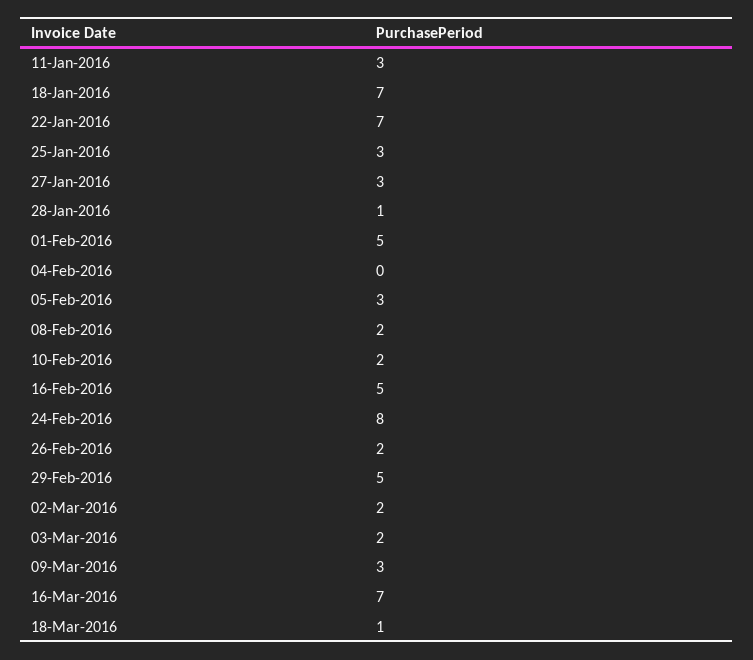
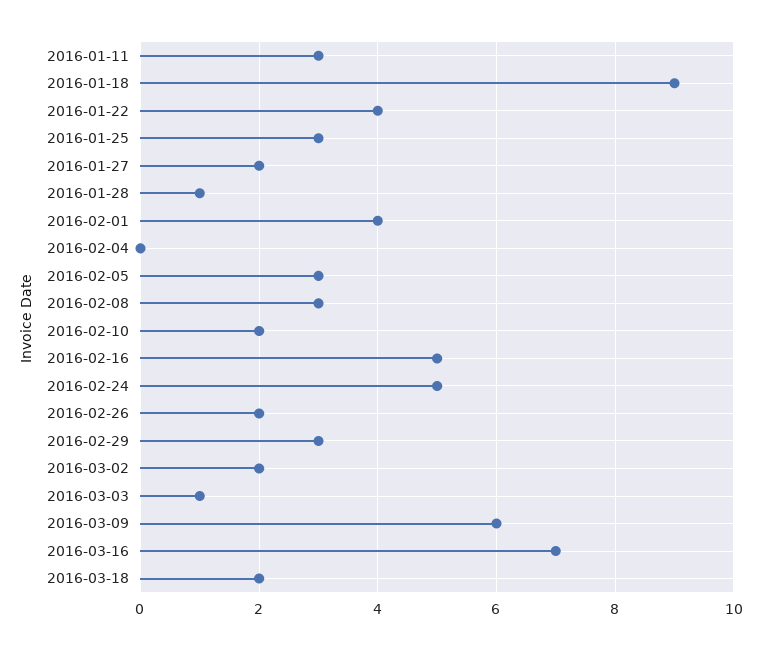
  {
    "11-Jan-2016": 3,
-   "18-Jan-2016": 7,
+   "18-Jan-2016": 9,
-   "22-Jan-2016": 7,
+   "22-Jan-2016": 4,
    "25-Jan-2016": 3,
-   "27-Jan-2016": 3,
+   "27-Jan-2016": 2,
    "28-Jan-2016": 1,
-   "01-Feb-2016": 5,
+   "01-Feb-2016": 4,
    "04-Feb-2016": 0,
    "05-Feb-2016": 3,
-   "08-Feb-2016": 2,
+   "08-Feb-2016": 3,
    "10-Feb-2016": 2,
    "16-Feb-2016": 5,
-   "24-Feb-2016": 8,
+   "24-Feb-2016": 5,
    "26-Feb-2016": 2,
-   "29-Feb-2016": 5,
+   "29-Feb-2016": 3,
    "02-Mar-2016": 2,
-   "03-Mar-2016": 2,
+   "03-Mar-2016": 1,
-   "09-Mar-2016": 3,
+   "09-Mar-2016": 6,
    "16-Mar-2016": 7,
-   "18-Mar-2016": 1
+   "18-Mar-2016": 2
  }

